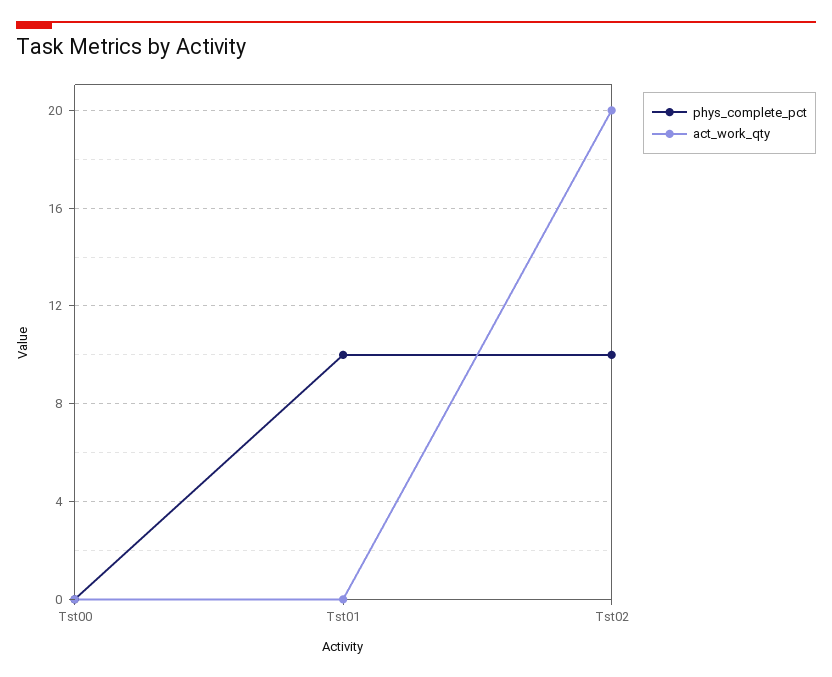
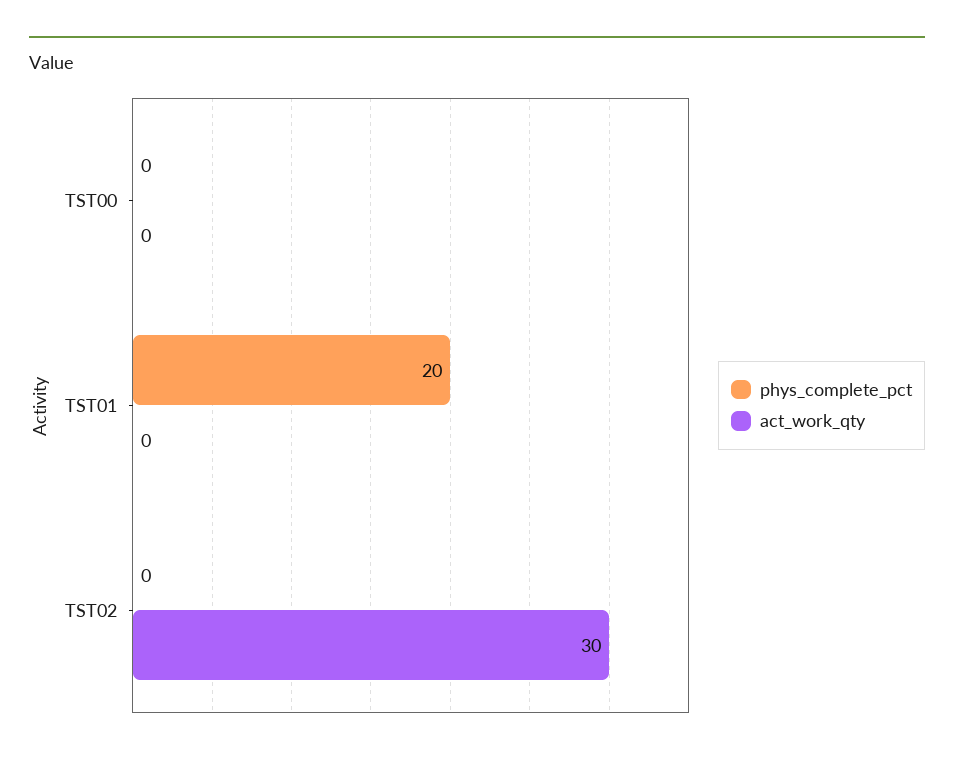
  {
    "phys_complete_pct": {
      "Tst00": 0,
-     "Tst01": 10,
+     "Tst01": 20,
-     "Tst02": 10
+     "Tst02": 0
    },
    "act_work_qty": {
      "Tst00": 0,
      "Tst01": 0,
-     "Tst02": 20
+     "Tst02": 30
    }
  }

